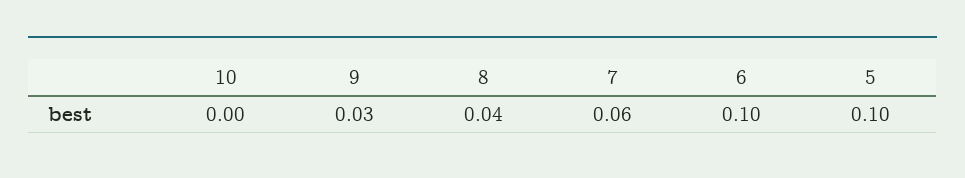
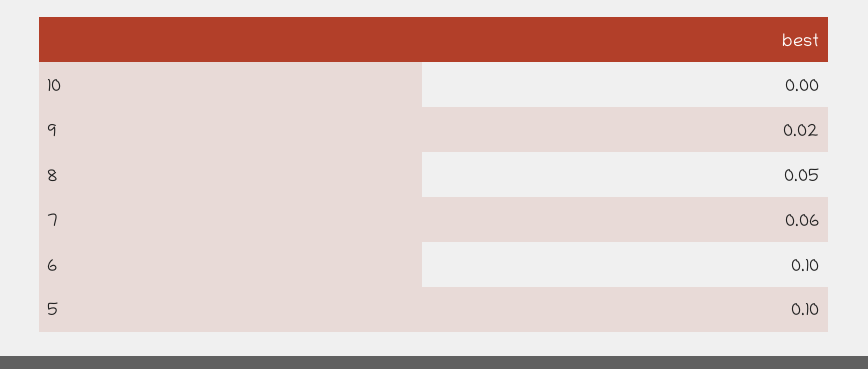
  {
    "10": 0,
-   "9": 0.03,
+   "9": 0.02,
-   "8": 0.04,
+   "8": 0.05,
    "7": 0.06,
    "6": 0.1,
    "5": 0.1
  }

